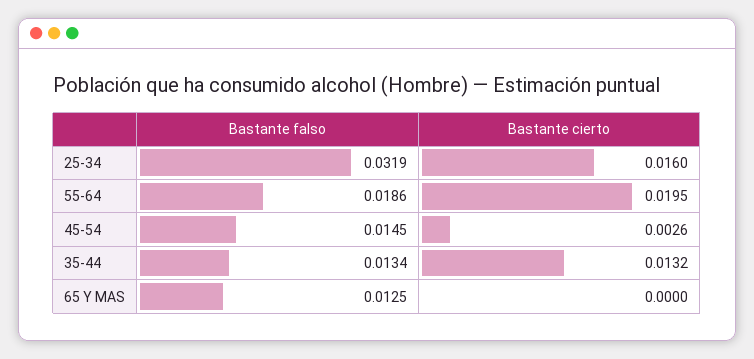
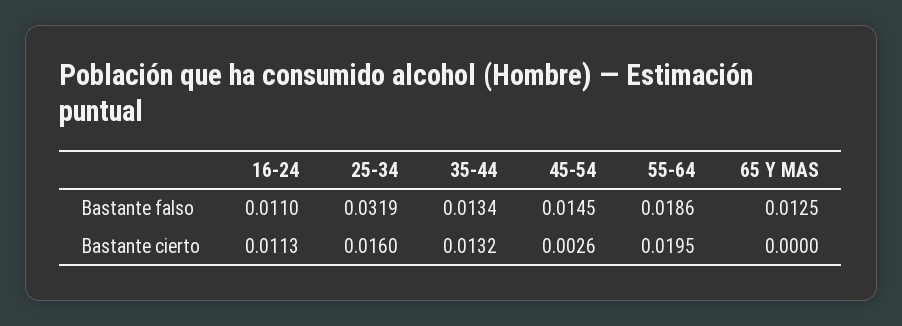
  {
    "Bastante falso": {
      "25-34": 0.0319,
      "55-64": 0.0186,
      "45-54": 0.0145,
      "35-44": 0.0134,
-     "65 Y MAS": 0.0125
+     "65 Y MAS": 0.0125,
+     "16-24": 0.011
    },
    "Bastante cierto": {
      "25-34": 0.016,
      "55-64": 0.0195,
      "45-54": 0.0026,
      "35-44": 0.0132,
-     "65 Y MAS": 0
+     "65 Y MAS": 0,
+     "16-24": 0.0113
    }
  }

